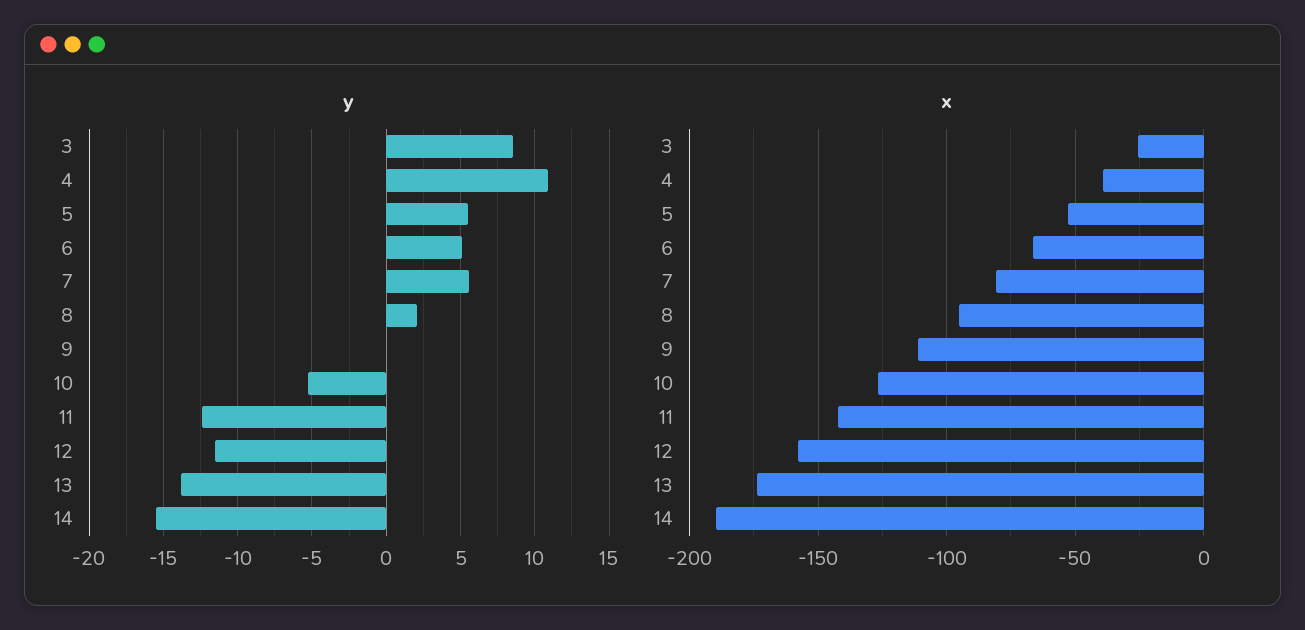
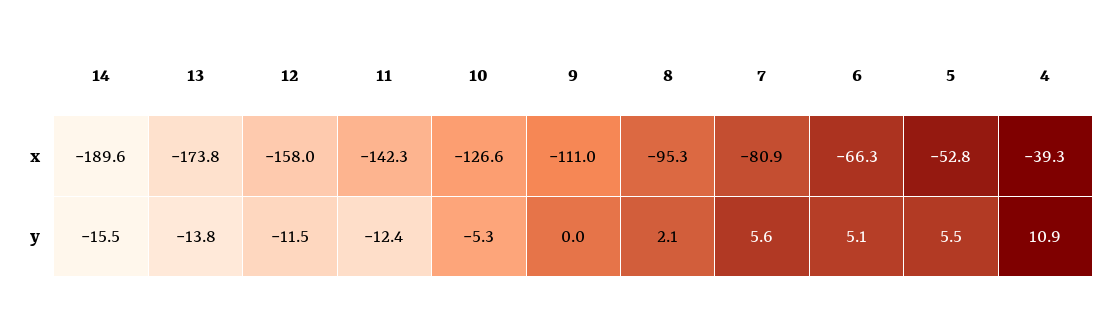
  {
    "y": {
-     "3": 8.5,
      "4": 10.9,
      "5": 5.5,
      "6": 5.1,
      "7": 5.6,
      "8": 2.1,
      "9": 0,
      "10": -5.3,
      "11": -12.4,
      "12": -11.5,
      "13": -13.8,
      "14": -15.5
    },
    "x": {
-     "3": -25,
      "4": -39.3,
      "5": -52.8,
      "6": -66.3,
      "7": -80.9,
      "8": -95.3,
      "9": -111,
      "10": -126.6,
      "11": -142.3,
      "12": -158,
      "13": -173.8,
      "14": -189.6
    }
  }

